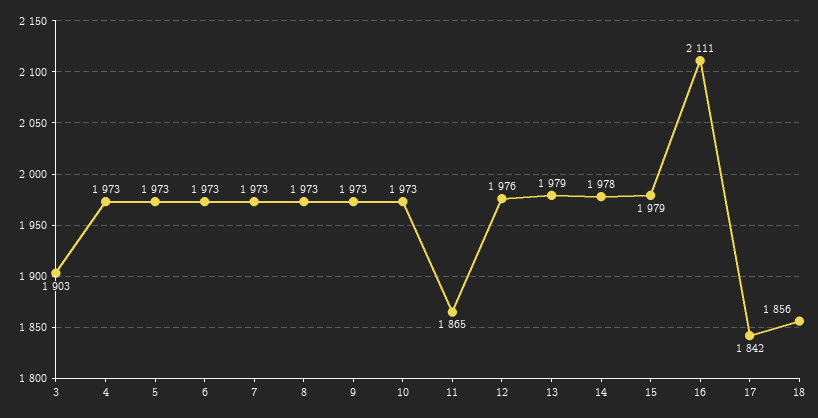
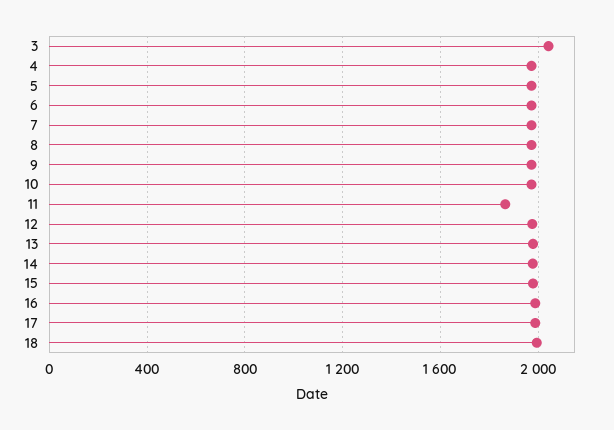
  {
-   "3": 1903,
+   "3": 2050,
    "4": 1973,
    "5": 1973,
    "6": 1973,
    "7": 1973,
    "8": 1973,
    "9": 1973,
    "10": 1973,
    "11": 1865,
    "12": 1976,
    "13": 1979,
    "14": 1978,
    "15": 1979,
-   "16": 2111,
+   "16": 2000,
-   "17": 1842,
+   "17": 2000,
-   "18": 1856
+   "18": 2000
  }

